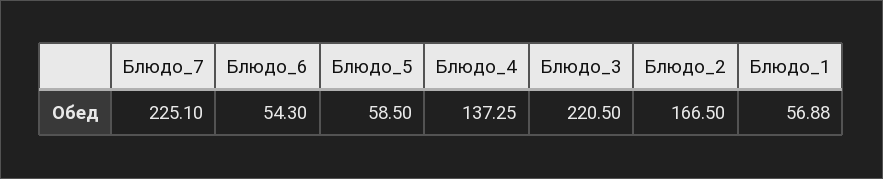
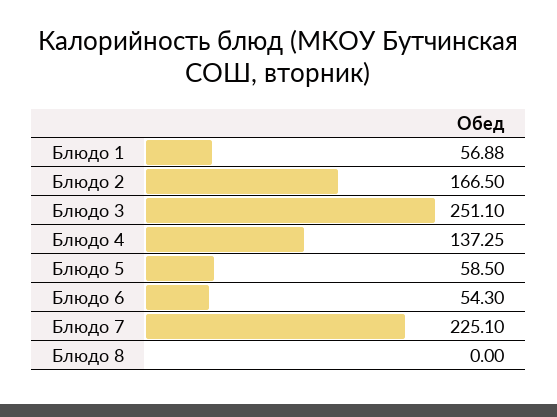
  {
    "Блюдо_7": 225.1,
    "Блюдо_6": 54.3,
    "Блюдо_5": 58.5,
    "Блюдо_4": 137.25,
-   "Блюдо_3": 220.5,
+   "Блюдо_3": 251.1,
    "Блюдо_2": 166.5,
-   "Блюдо_1": 56.88
+   "Блюдо_1": 56.88,
+   "Блюдо 8": 0
  }

